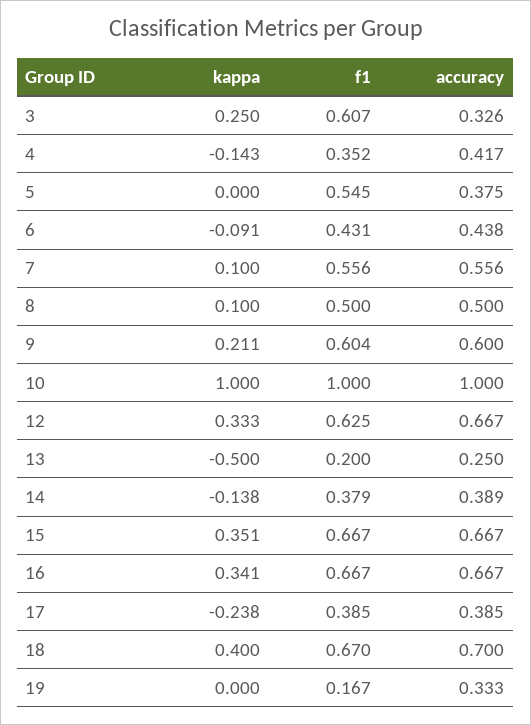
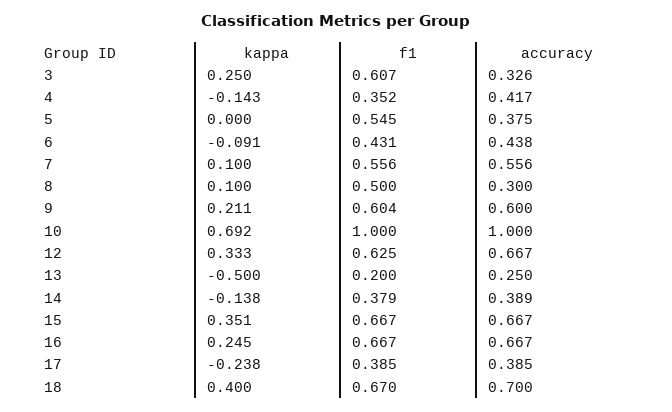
  {
    "kappa": {
      "3": 0.25,
      "4": -0.143,
      "5": 0,
      "6": -0.091,
      "7": 0.1,
      "8": 0.1,
      "9": 0.211,
-     "10": 1,
+     "10": 0.692,
      "12": 0.333,
      "13": -0.5,
      "14": -0.138,
      "15": 0.351,
-     "16": 0.341,
+     "16": 0.245,
      "17": -0.238,
-     "18": 0.4,
+     "18": 0.4
-     "19": 0
    },
    "f1": {
      "3": 0.607,
      "4": 0.352,
      "5": 0.545,
      "6": 0.431,
      "7": 0.556,
      "8": 0.5,
      "9": 0.604,
      "10": 1,
      "12": 0.625,
      "13": 0.2,
      "14": 0.379,
      "15": 0.667,
      "16": 0.667,
      "17": 0.385,
-     "18": 0.67,
+     "18": 0.67
-     "19": 0.167
    },
    "accuracy": {
      "3": 0.326,
      "4": 0.417,
      "5": 0.375,
      "6": 0.438,
      "7": 0.556,
-     "8": 0.5,
+     "8": 0.3,
      "9": 0.6,
      "10": 1,
      "12": 0.667,
      "13": 0.25,
      "14": 0.389,
      "15": 0.667,
      "16": 0.667,
      "17": 0.385,
-     "18": 0.7,
+     "18": 0.7
-     "19": 0.333
    }
  }

